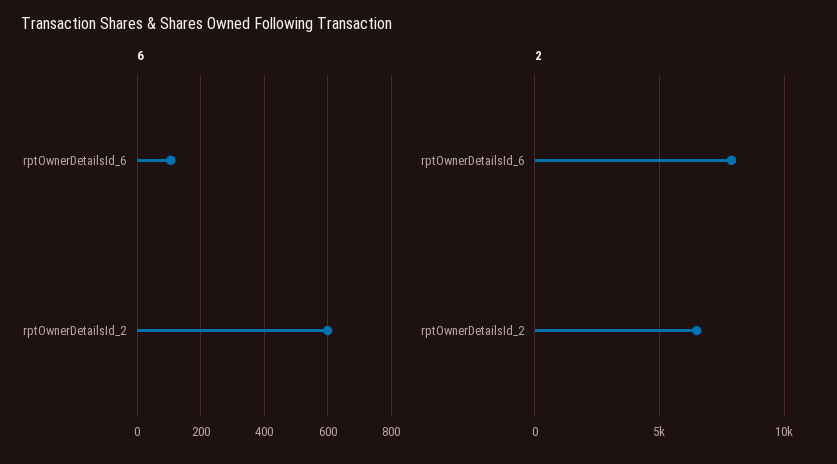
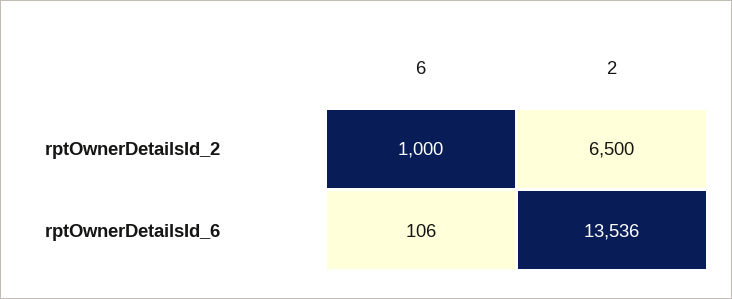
  {
    "6": {
      "rptOwnerDetailsId_6": 106,
-     "rptOwnerDetailsId_2": 600
+     "rptOwnerDetailsId_2": 1000
    },
    "2": {
-     "rptOwnerDetailsId_6": 8000,
+     "rptOwnerDetailsId_6": 13536,
      "rptOwnerDetailsId_2": 6500
    }
  }

